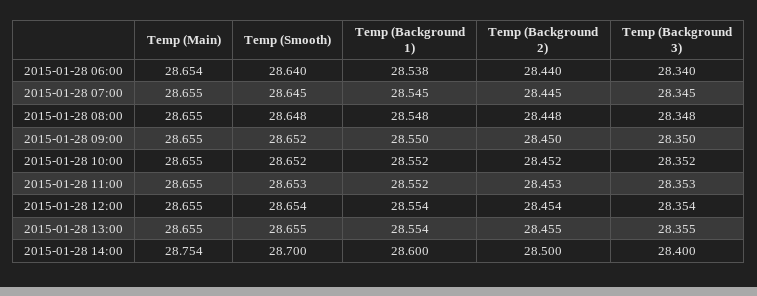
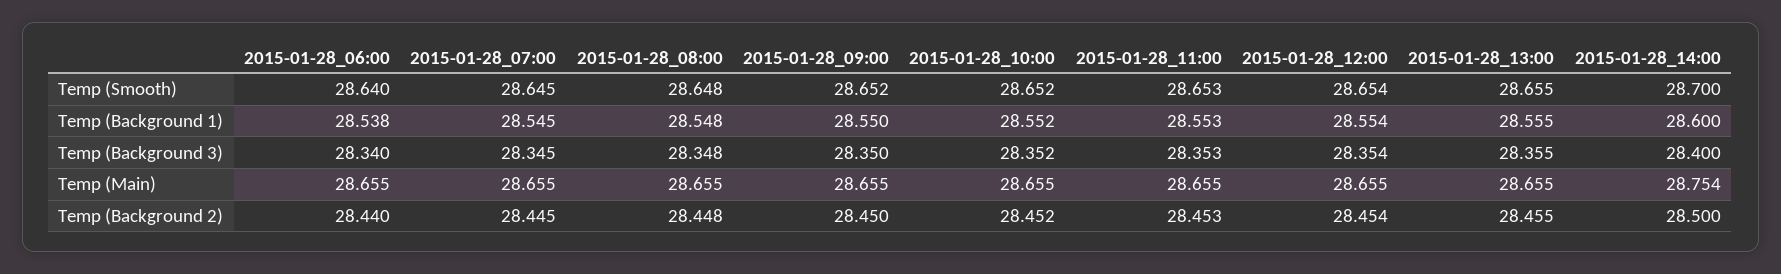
  {
    "Temp (Main)": {
-     "2015-01-28 06:00": 28.654,
+     "2015-01-28 06:00": 28.655,
      "2015-01-28 07:00": 28.655,
      "2015-01-28 08:00": 28.655,
      "2015-01-28 09:00": 28.655,
      "2015-01-28 10:00": 28.655,
      "2015-01-28 11:00": 28.655,
      "2015-01-28 12:00": 28.655,
      "2015-01-28 13:00": 28.655,
      "2015-01-28 14:00": 28.754
    },
    "Temp (Smooth)": {
      "2015-01-28 06:00": 28.64,
      "2015-01-28 07:00": 28.645,
      "2015-01-28 08:00": 28.648,
      "2015-01-28 09:00": 28.652,
      "2015-01-28 10:00": 28.652,
      "2015-01-28 11:00": 28.653,
      "2015-01-28 12:00": 28.654,
      "2015-01-28 13:00": 28.655,
      "2015-01-28 14:00": 28.7
    },
    "Temp (Background 1)": {
      "2015-01-28 06:00": 28.538,
      "2015-01-28 07:00": 28.545,
      "2015-01-28 08:00": 28.548,
      "2015-01-28 09:00": 28.55,
      "2015-01-28 10:00": 28.552,
-     "2015-01-28 11:00": 28.552,
+     "2015-01-28 11:00": 28.553,
      "2015-01-28 12:00": 28.554,
-     "2015-01-28 13:00": 28.554,
+     "2015-01-28 13:00": 28.555,
      "2015-01-28 14:00": 28.6
    },
    "Temp (Background 2)": {
      "2015-01-28 06:00": 28.44,
      "2015-01-28 07:00": 28.445,
      "2015-01-28 08:00": 28.448,
      "2015-01-28 09:00": 28.45,
      "2015-01-28 10:00": 28.452,
      "2015-01-28 11:00": 28.453,
      "2015-01-28 12:00": 28.454,
      "2015-01-28 13:00": 28.455,
      "2015-01-28 14:00": 28.5
    },
    "Temp (Background 3)": {
      "2015-01-28 06:00": 28.34,
      "2015-01-28 07:00": 28.345,
      "2015-01-28 08:00": 28.348,
      "2015-01-28 09:00": 28.35,
      "2015-01-28 10:00": 28.352,
      "2015-01-28 11:00": 28.353,
      "2015-01-28 12:00": 28.354,
      "2015-01-28 13:00": 28.355,
      "2015-01-28 14:00": 28.4
    }
  }

